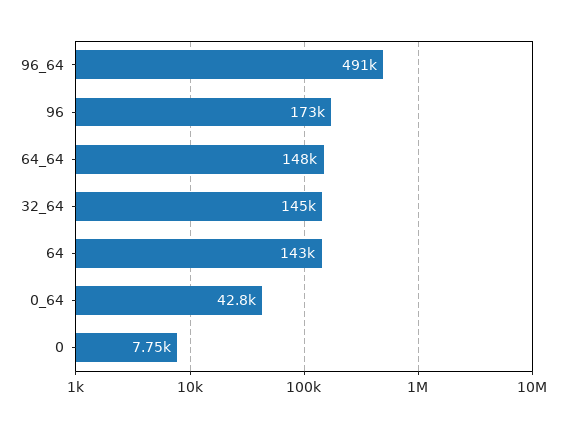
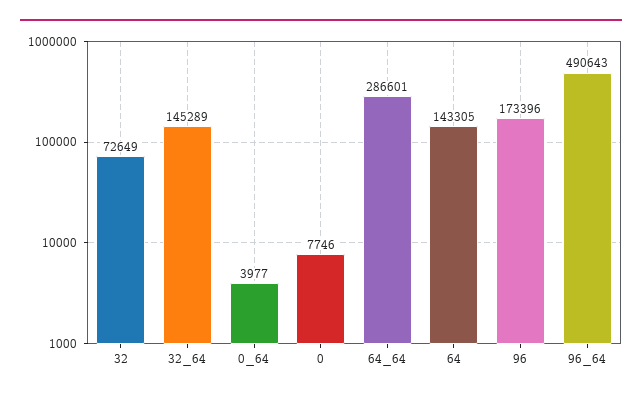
  {
    "96_64": 490643,
    "96": 173396,
-   "64_64": 148000,
+   "64_64": 286601,
    "32_64": 145289,
    "64": 143305,
-   "0_64": 42800,
+   "0_64": 3977,
-   "0": 7746
+   "0": 7746,
+   "32": 72649
  }

